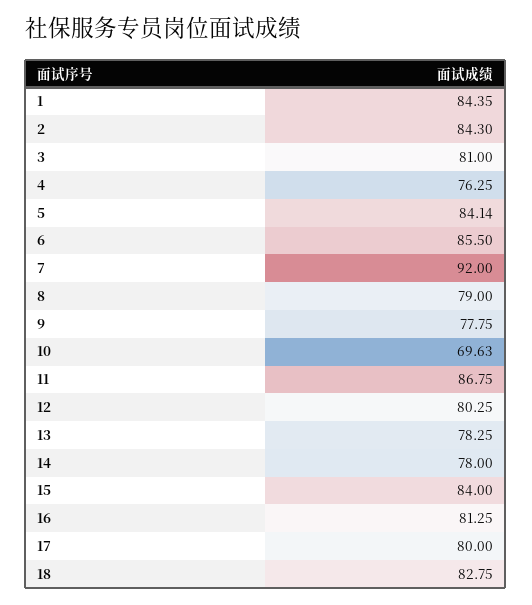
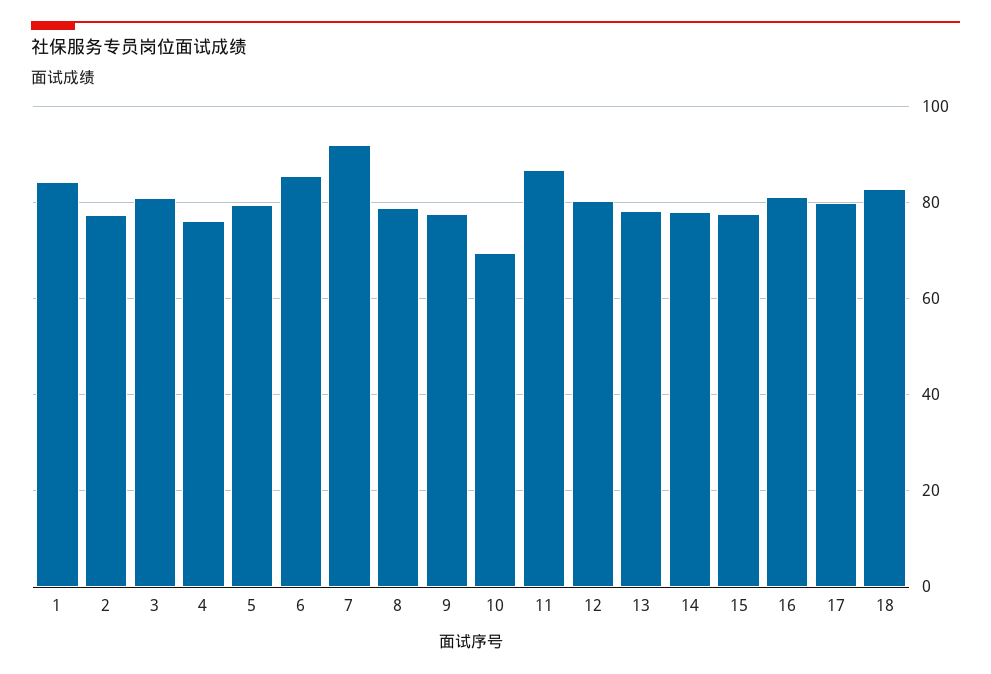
  {
    "1": 84.35,
-   "2": 84.3,
+   "2": 78,
    "3": 81,
    "4": 76.25,
-   "5": 84.14,
+   "5": 80,
    "6": 85.5,
    "7": 92,
    "8": 79,
    "9": 77.75,
    "10": 69.63,
    "11": 86.75,
    "12": 80.25,
    "13": 78.25,
    "14": 78,
-   "15": 84,
+   "15": 78,
    "16": 81.25,
    "17": 80,
    "18": 82.75
  }

